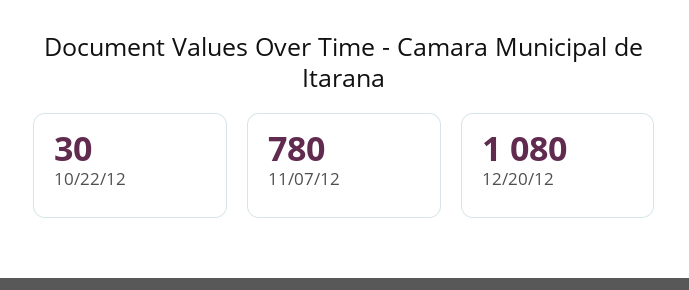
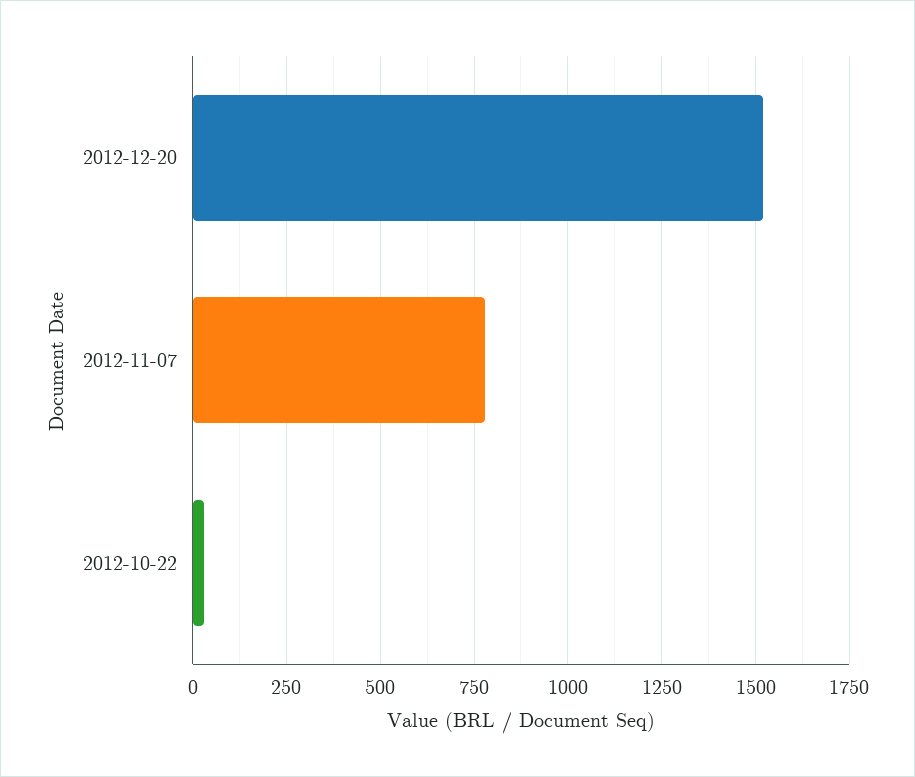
  {
    "10/22/12": 30,
    "11/07/12": 780,
-   "12/20/12": 1080
+   "12/20/12": 1525
  }

